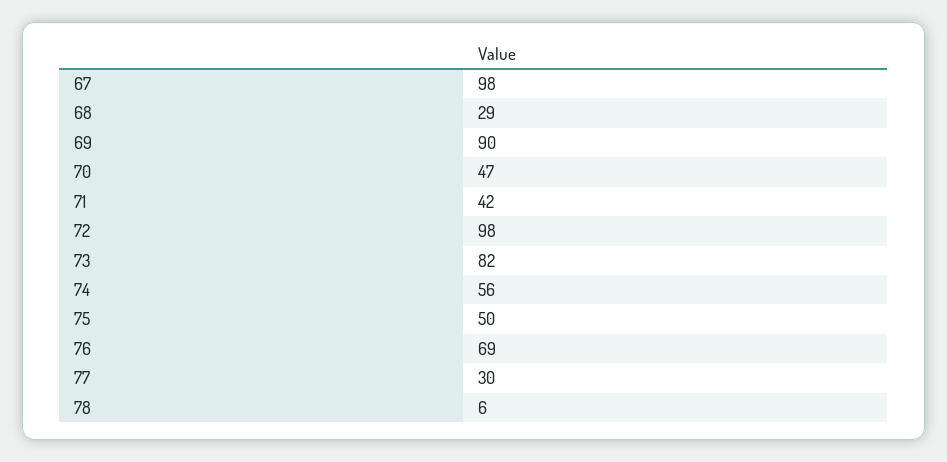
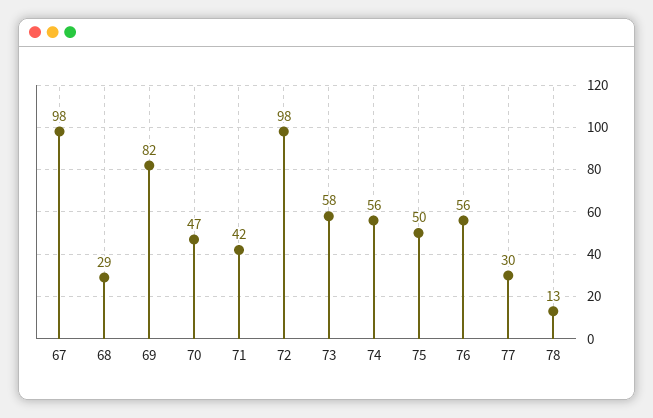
  {
    "67": 98,
    "68": 29,
-   "69": 90,
+   "69": 82,
    "70": 47,
    "71": 42,
    "72": 98,
-   "73": 82,
+   "73": 58,
    "74": 56,
    "75": 50,
-   "76": 69,
+   "76": 56,
    "77": 30,
-   "78": 6
+   "78": 13
  }

